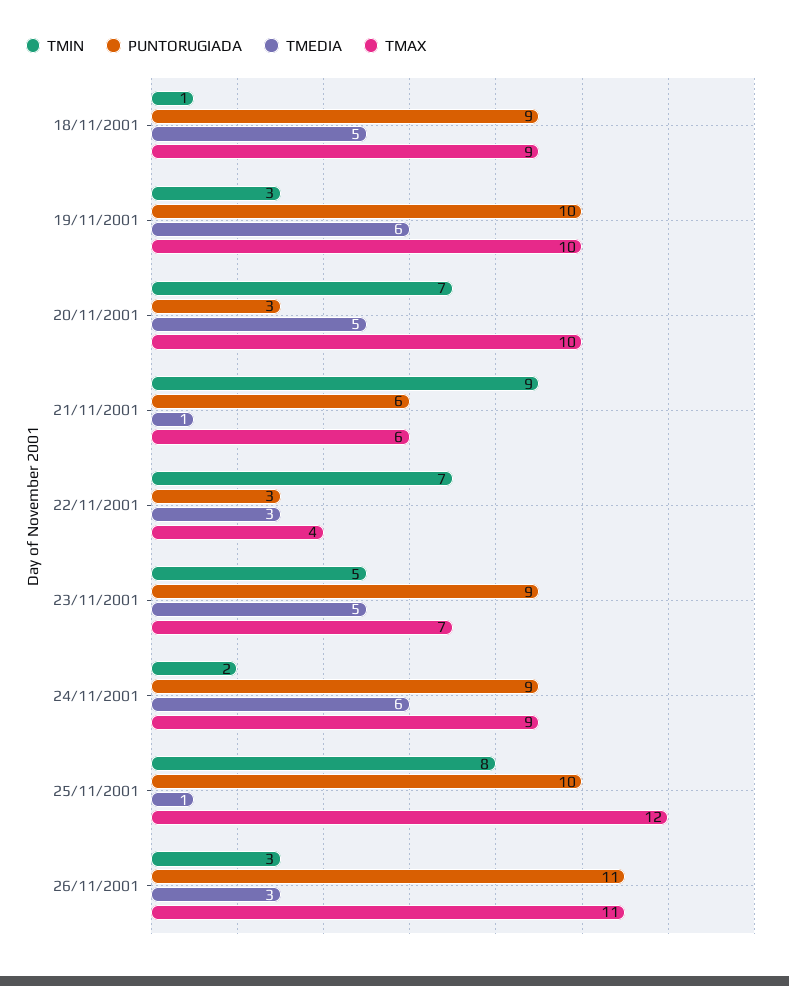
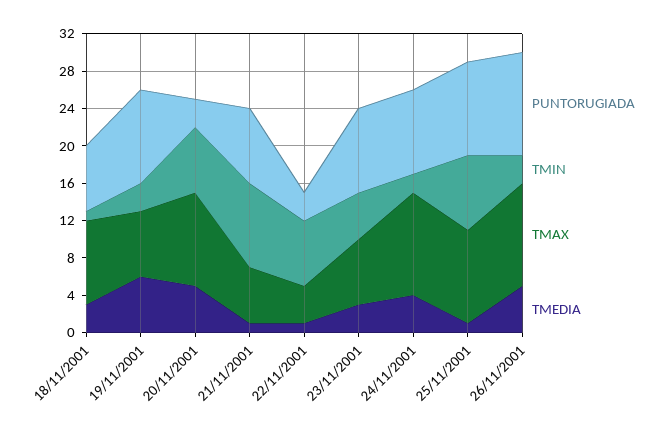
  {
    "TMIN": {
      "18/11/2001": 1,
      "19/11/2001": 3,
      "20/11/2001": 7,
      "21/11/2001": 9,
      "22/11/2001": 7,
      "23/11/2001": 5,
      "24/11/2001": 2,
      "25/11/2001": 8,
      "26/11/2001": 3
    },
    "PUNTORUGIADA": {
-     "18/11/2001": 9,
+     "18/11/2001": 7,
      "19/11/2001": 10,
      "20/11/2001": 3,
-     "21/11/2001": 6,
+     "21/11/2001": 8,
      "22/11/2001": 3,
      "23/11/2001": 9,
      "24/11/2001": 9,
      "25/11/2001": 10,
      "26/11/2001": 11
    },
    "TMEDIA": {
-     "18/11/2001": 5,
+     "18/11/2001": 3,
      "19/11/2001": 6,
      "20/11/2001": 5,
      "21/11/2001": 1,
-     "22/11/2001": 3,
+     "22/11/2001": 1,
-     "23/11/2001": 5,
+     "23/11/2001": 3,
-     "24/11/2001": 6,
+     "24/11/2001": 4,
      "25/11/2001": 1,
-     "26/11/2001": 3
+     "26/11/2001": 5
    },
    "TMAX": {
      "18/11/2001": 9,
-     "19/11/2001": 10,
+     "19/11/2001": 7,
      "20/11/2001": 10,
      "21/11/2001": 6,
      "22/11/2001": 4,
      "23/11/2001": 7,
-     "24/11/2001": 9,
+     "24/11/2001": 11,
-     "25/11/2001": 12,
+     "25/11/2001": 10,
      "26/11/2001": 11
    }
  }

